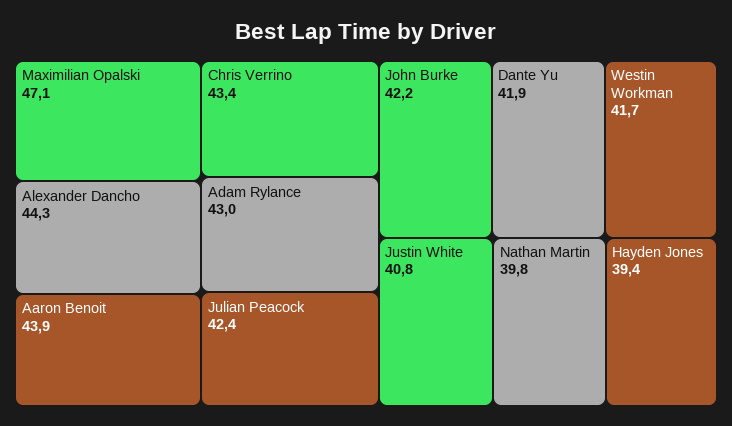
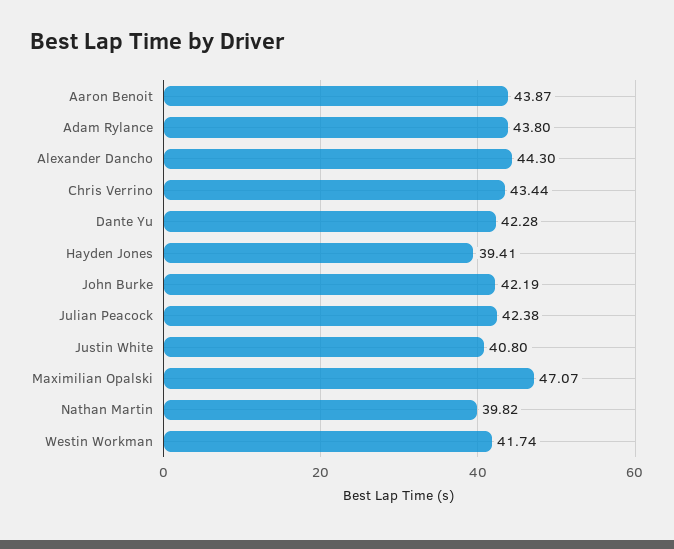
  {
    "Maximilian Opalski": 47.07,
    "Alexander Dancho": 44.3,
    "Aaron Benoit": 43.87,
    "Chris Verrino": 43.44,
-   "Adam Rylance": 43,
+   "Adam Rylance": 43.8,
    "Julian Peacock": 42.38,
    "John Burke": 42.19,
-   "Dante Yu": 41.9,
+   "Dante Yu": 42.28,
    "Westin Workman": 41.74,
    "Justin White": 40.8,
    "Nathan Martin": 39.82,
    "Hayden Jones": 39.41
  }

